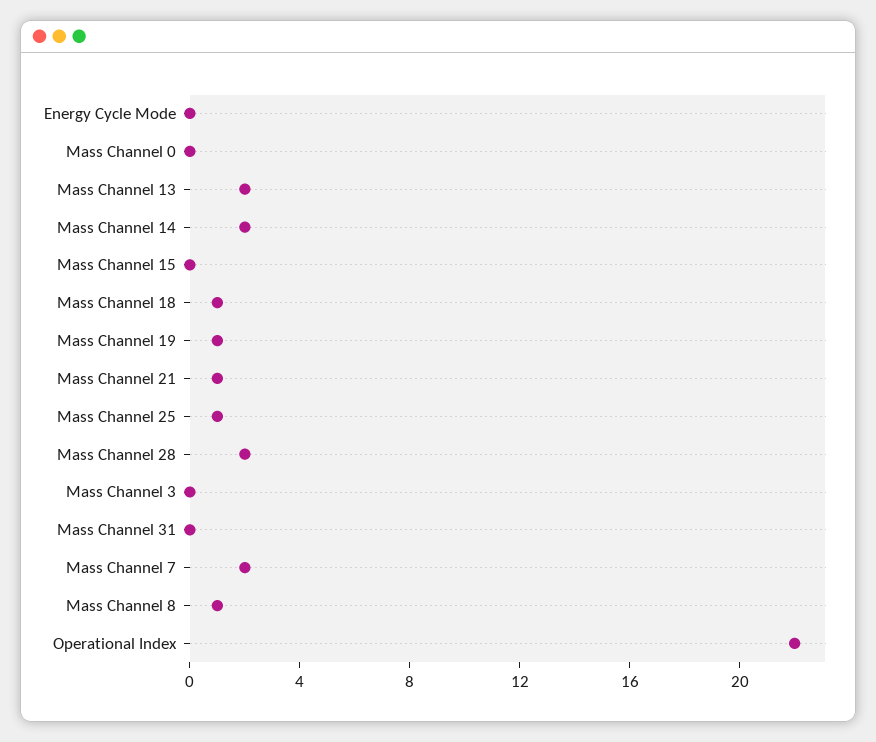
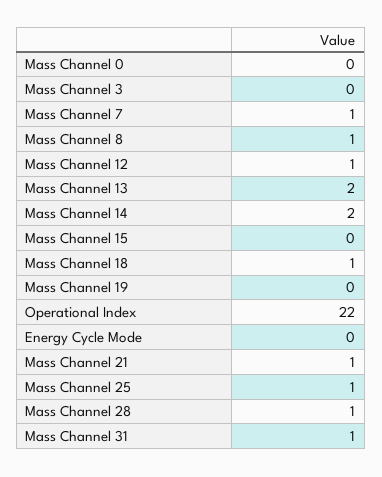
  {
    "Energy Cycle Mode": 0,
    "Mass Channel 0": 0,
    "Mass Channel 13": 2,
    "Mass Channel 14": 2,
    "Mass Channel 15": 0,
    "Mass Channel 18": 1,
-   "Mass Channel 19": 1,
+   "Mass Channel 19": 0,
    "Mass Channel 21": 1,
    "Mass Channel 25": 1,
-   "Mass Channel 28": 2,
+   "Mass Channel 28": 1,
    "Mass Channel 3": 0,
-   "Mass Channel 31": 0,
+   "Mass Channel 31": 1,
-   "Mass Channel 7": 2,
+   "Mass Channel 7": 1,
    "Mass Channel 8": 1,
-   "Operational Index": 22
+   "Operational Index": 22,
+   "Mass Channel 12": 1
  }

